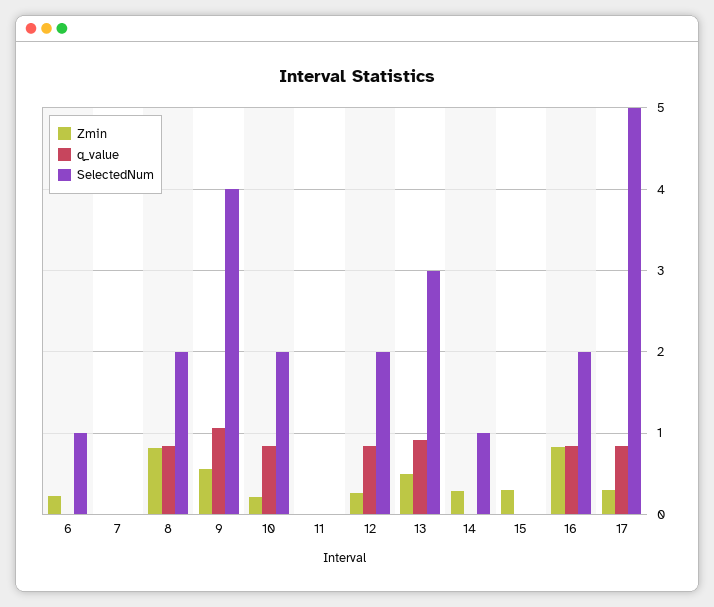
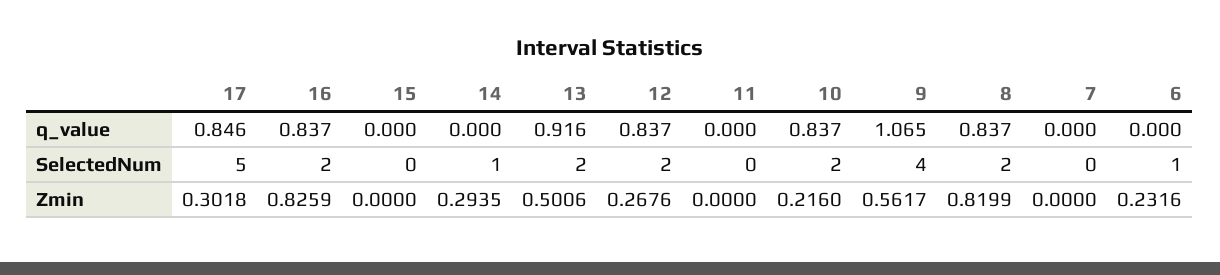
  {
    "Zmin": {
      "6": 0.2316,
      "7": 0,
      "8": 0.8199,
      "9": 0.5617,
      "10": 0.216,
      "11": 0,
      "12": 0.2676,
      "13": 0.5006,
      "14": 0.2935,
-     "15": 0.3,
+     "15": 0,
      "16": 0.8259,
      "17": 0.3018
    },
    "q_value": {
      "6": 0,
      "7": 0,
      "8": 0.837,
      "9": 1.065,
      "10": 0.837,
      "11": 0,
      "12": 0.837,
      "13": 0.916,
      "14": 0,
      "15": 0,
      "16": 0.837,
      "17": 0.846
    },
    "SelectedNum": {
      "6": 1,
      "7": 0,
      "8": 2,
      "9": 4,
      "10": 2,
      "11": 0,
      "12": 2,
-     "13": 3,
+     "13": 2,
      "14": 1,
      "15": 0,
      "16": 2,
      "17": 5
    }
  }

